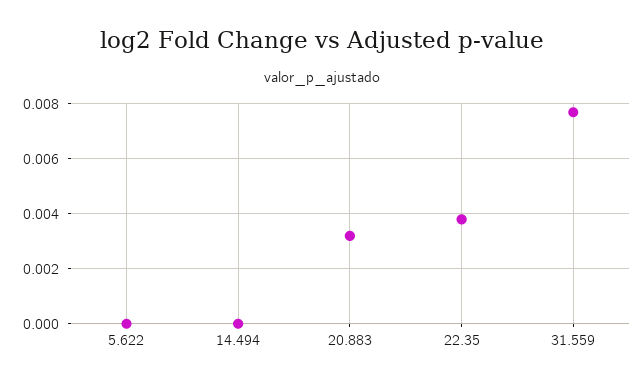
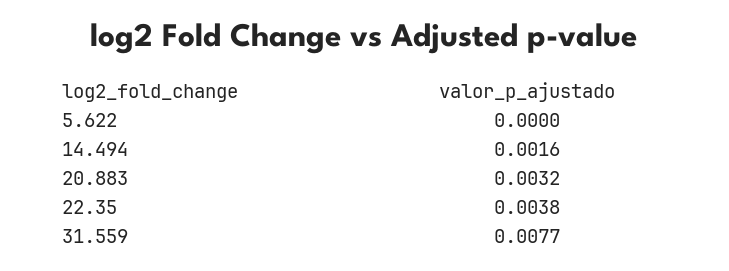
  {
    "5.622": 0,
-   "14.494": 0,
+   "14.494": 0.0016,
    "20.883": 0.0032,
    "22.35": 0.0038,
    "31.559": 0.0077
  }

